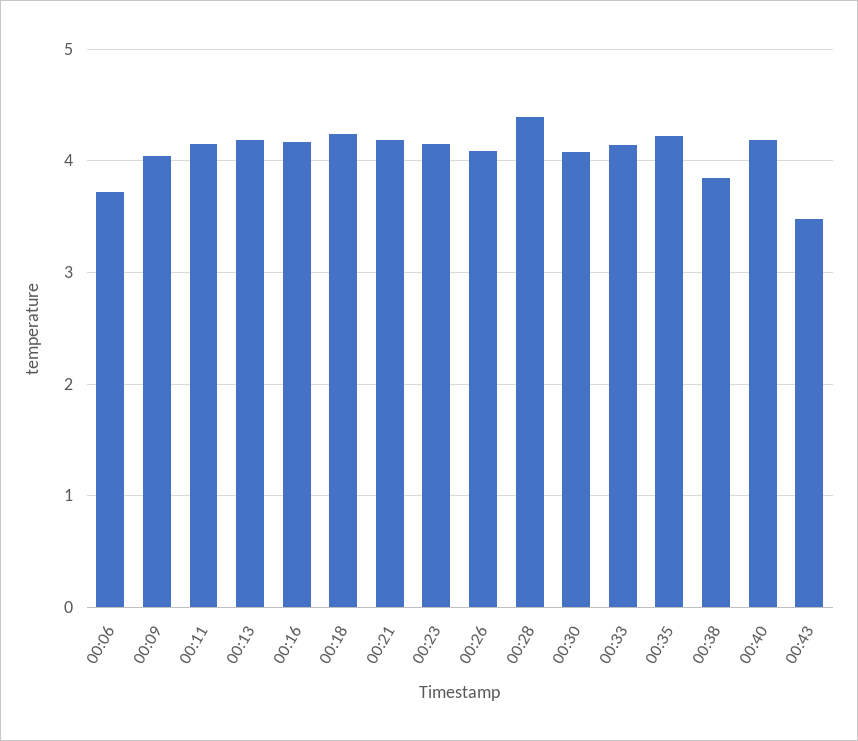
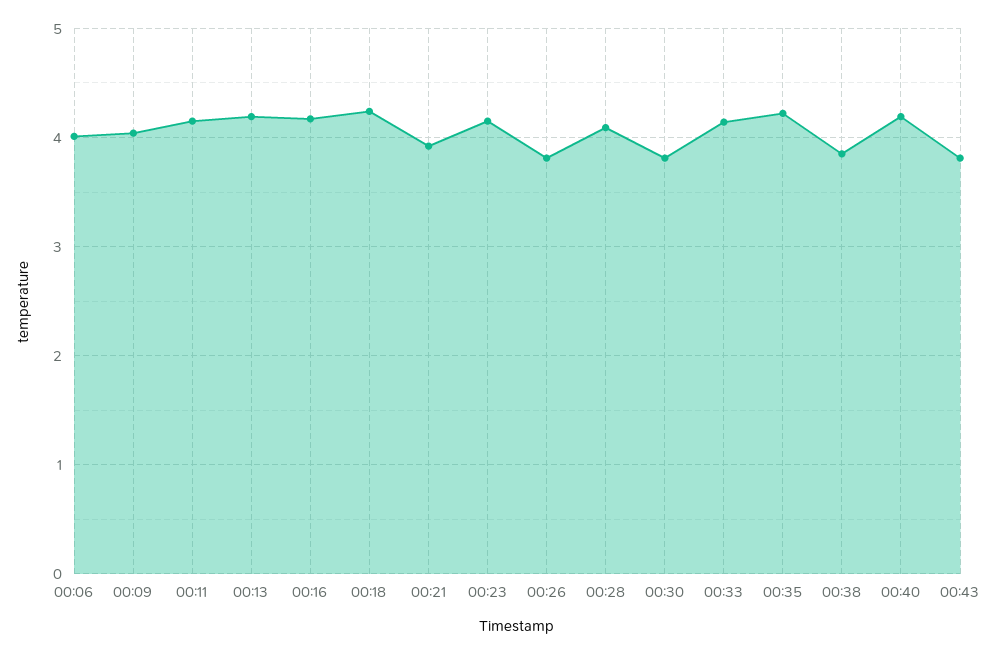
  {
-   "00:06": 3.7,
+   "00:06": 4,
    "00:09": 4,
    "00:11": 4.2,
    "00:13": 4.2,
    "00:16": 4.2,
    "00:18": 4.2,
-   "00:21": 4.2,
+   "00:21": 3.9,
    "00:23": 4.2,
-   "00:26": 4.1,
+   "00:26": 3.8,
-   "00:28": 4.4,
+   "00:28": 4.1,
-   "00:30": 4.1,
+   "00:30": 3.8,
    "00:33": 4.1,
    "00:35": 4.2,
    "00:38": 3.9,
    "00:40": 4.2,
-   "00:43": 3.5
+   "00:43": 3.8
  }

